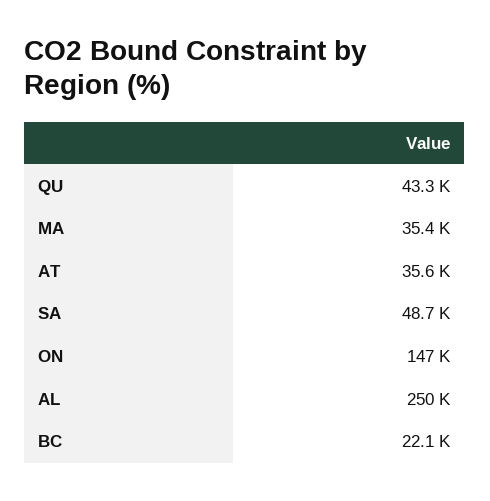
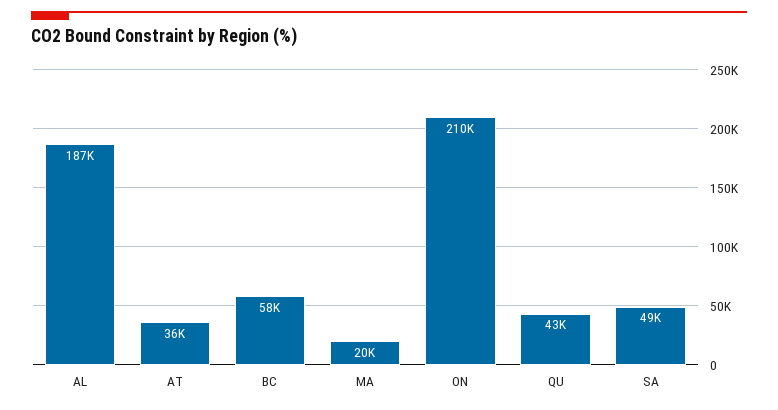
  {
    "QU": 43300,
-   "MA": 35400,
+   "MA": 20000,
    "AT": 35600,
    "SA": 48700,
-   "ON": 147000,
+   "ON": 210000,
-   "AL": 250000,
+   "AL": 187000,
-   "BC": 22100
+   "BC": 58000
  }

